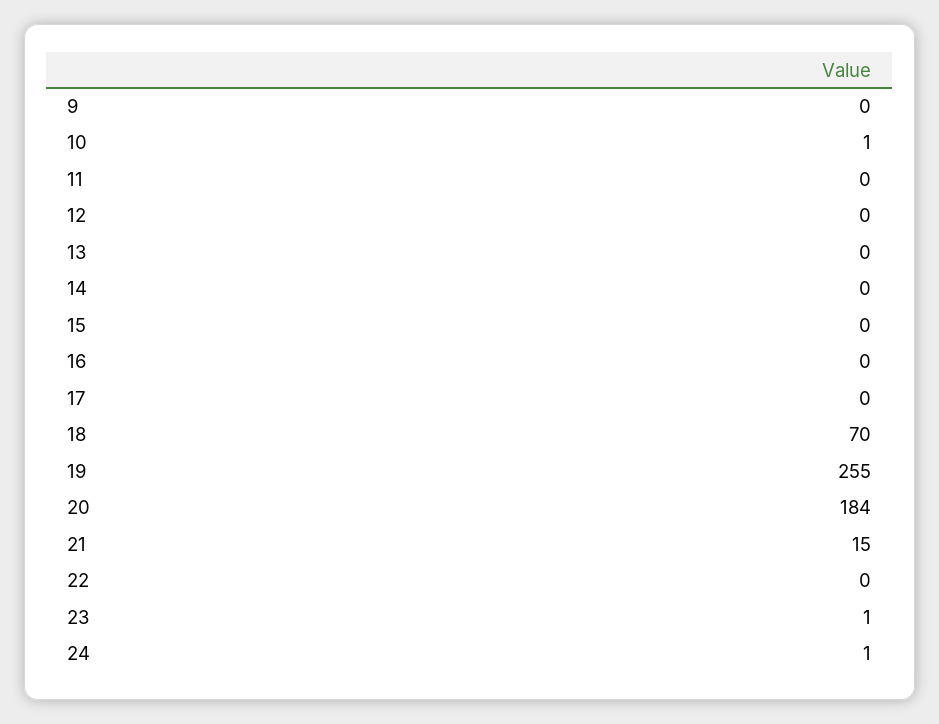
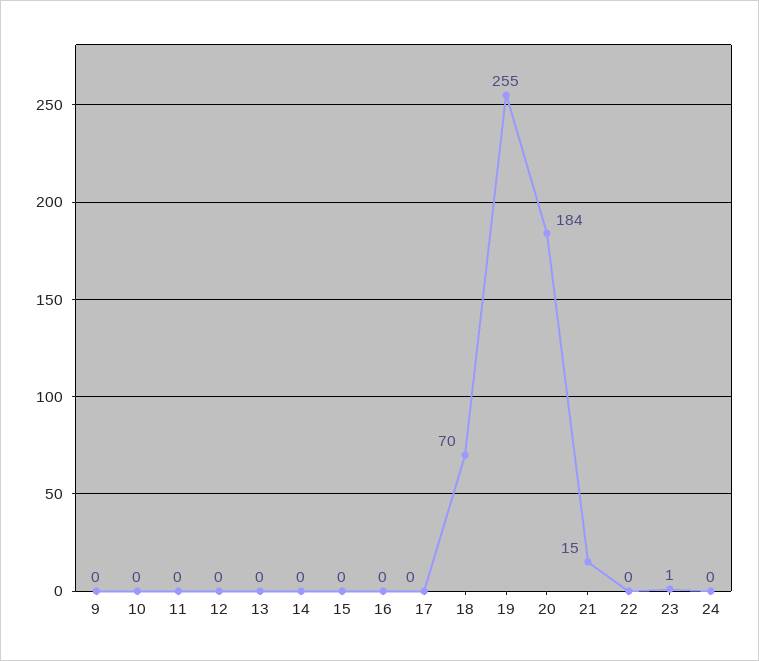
  {
    "9": 0,
-   "10": 1,
+   "10": 0,
    "11": 0,
    "12": 0,
    "13": 0,
    "14": 0,
    "15": 0,
    "16": 0,
    "17": 0,
    "18": 70,
    "19": 255,
    "20": 184,
    "21": 15,
    "22": 0,
    "23": 1,
-   "24": 1
+   "24": 0
  }

